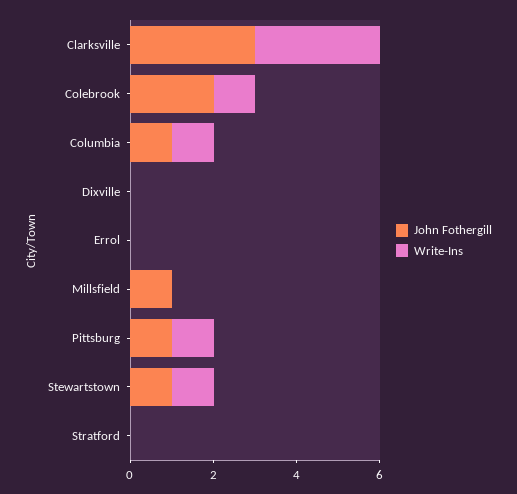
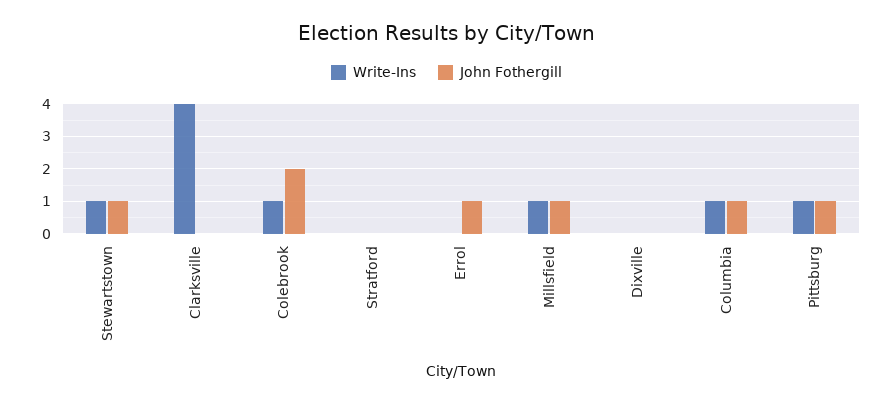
  {
    "John Fothergill": {
-     "Clarksville": 3,
+     "Clarksville": 0,
      "Colebrook": 2,
      "Columbia": 1,
      "Dixville": 0,
-     "Errol": 0,
+     "Errol": 1,
      "Millsfield": 1,
      "Pittsburg": 1,
      "Stewartstown": 1,
      "Stratford": 0
    },
    "Write-Ins": {
-     "Clarksville": 3,
+     "Clarksville": 4,
      "Colebrook": 1,
      "Columbia": 1,
      "Dixville": 0,
      "Errol": 0,
-     "Millsfield": 0,
+     "Millsfield": 1,
      "Pittsburg": 1,
      "Stewartstown": 1,
      "Stratford": 0
    }
  }

